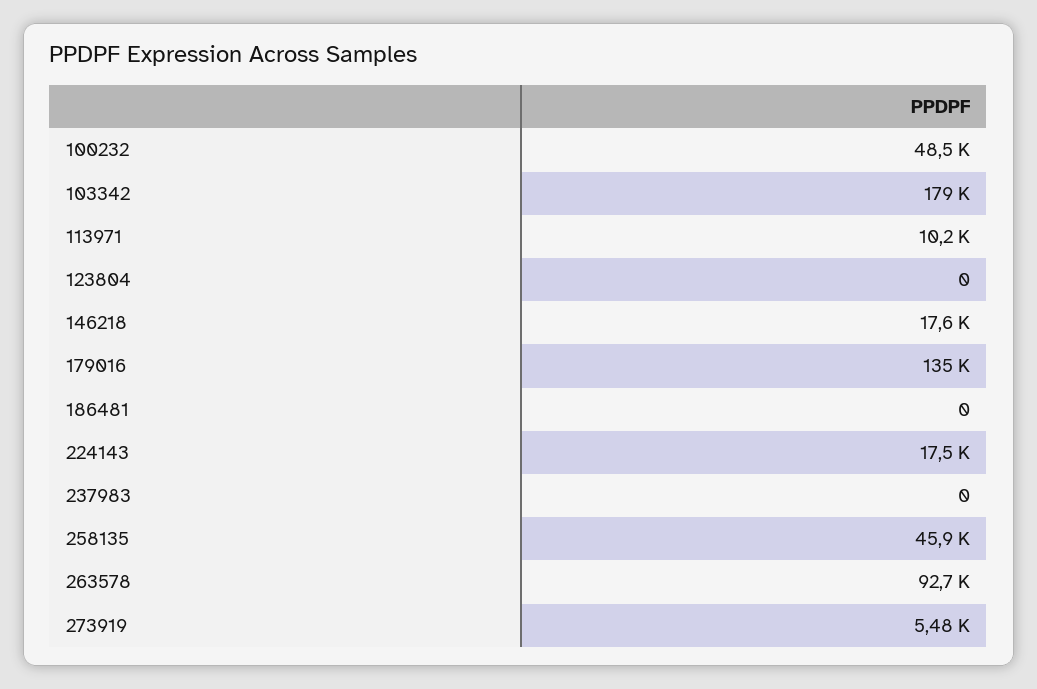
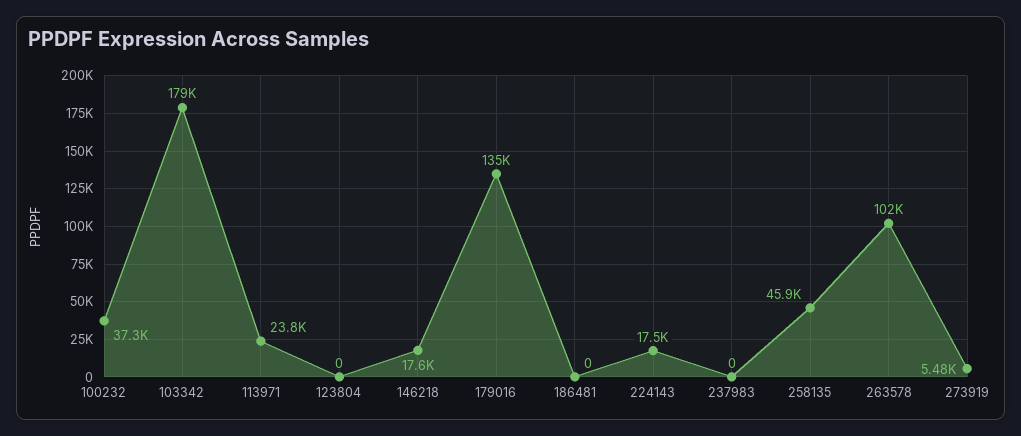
  {
-   "100232": 48500,
+   "100232": 37300,
    "103342": 179000,
-   "113971": 10200,
+   "113971": 23800,
    "123804": 0,
    "146218": 17600,
    "179016": 135000,
    "186481": 0,
    "224143": 17500,
    "237983": 0,
    "258135": 45900,
-   "263578": 92700,
+   "263578": 102000,
    "273919": 5480
  }

